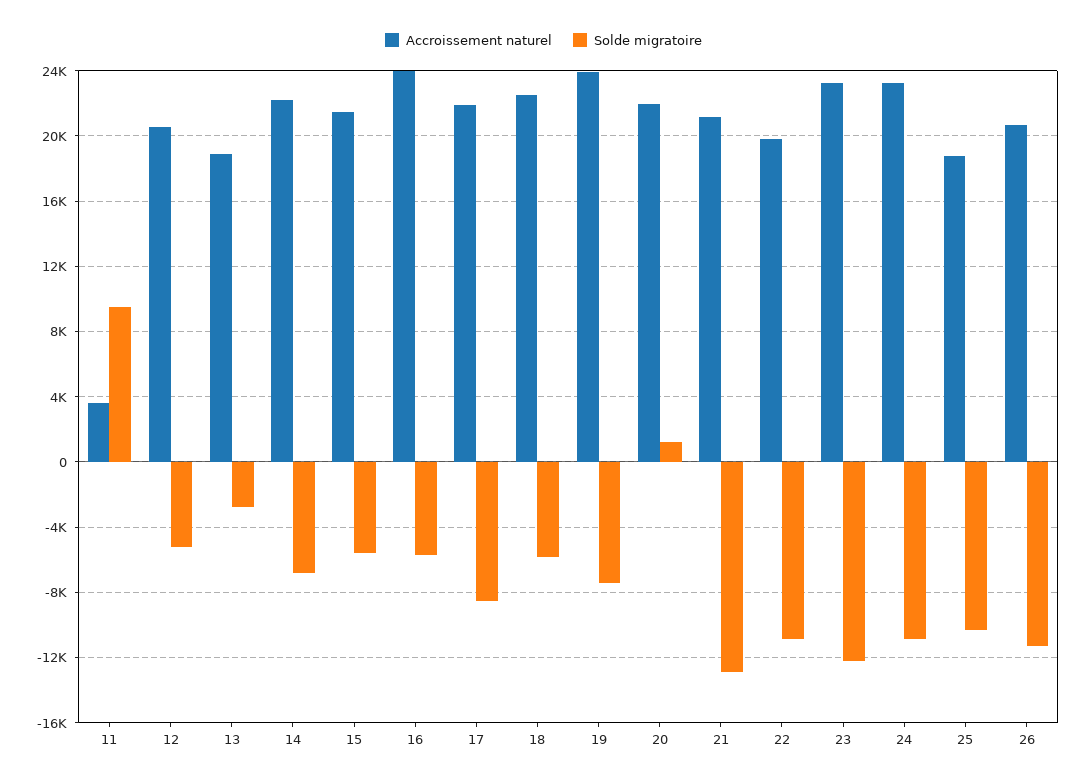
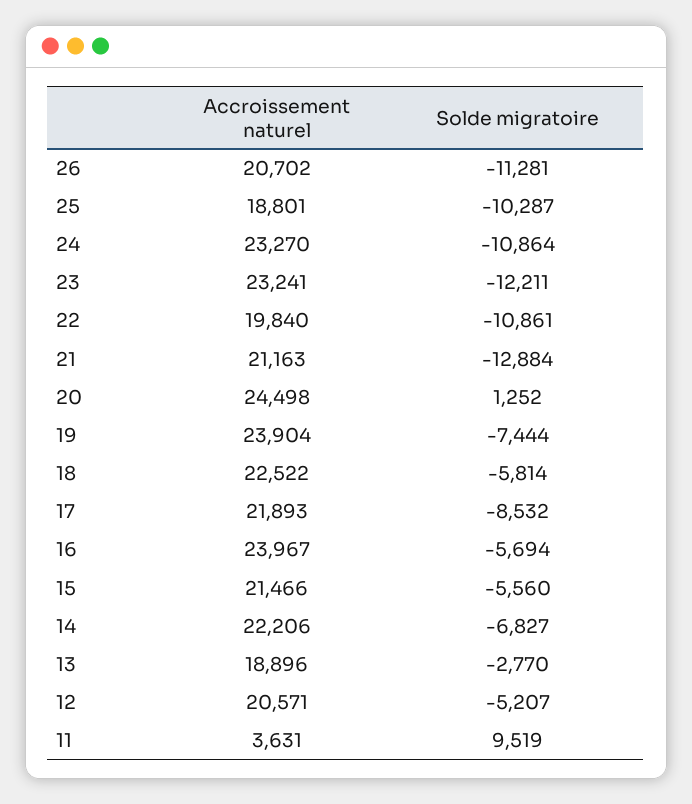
  {
    "Accroissement naturel": {
      "11": 3631,
      "12": 20571,
      "13": 18896,
      "14": 22206,
      "15": 21466,
      "16": 23967,
      "17": 21893,
      "18": 22522,
      "19": 23904,
-     "20": 22000,
+     "20": 24498,
      "21": 21163,
      "22": 19840,
      "23": 23241,
      "24": 23270,
      "25": 18801,
      "26": 20702
    },
    "Solde migratoire": {
      "11": 9519,
      "12": -5207,
      "13": -2770,
      "14": -6827,
      "15": -5560,
      "16": -5694,
      "17": -8532,
      "18": -5814,
      "19": -7444,
      "20": 1252,
      "21": -12884,
      "22": -10861,
      "23": -12211,
      "24": -10864,
      "25": -10287,
      "26": -11281
    }
  }

